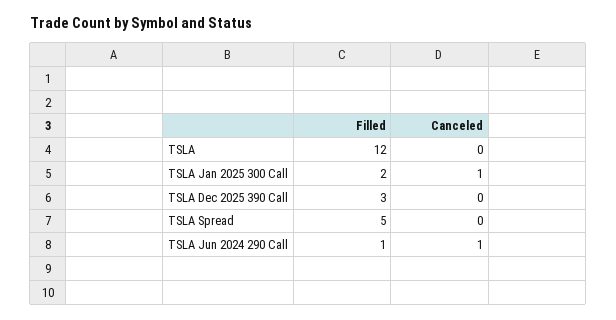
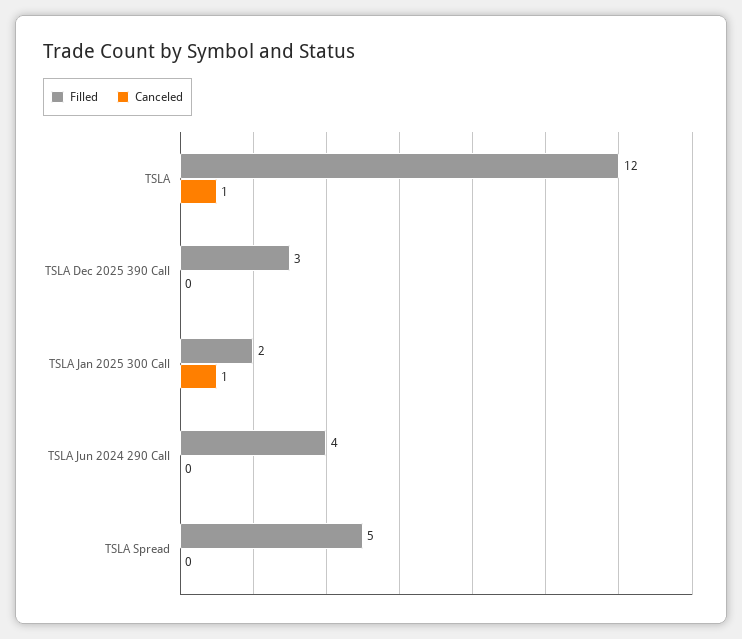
  {
    "Filled": {
      "TSLA": 12,
      "TSLA Jan 2025 300 Call": 2,
      "TSLA Dec 2025 390 Call": 3,
      "TSLA Spread": 5,
-     "TSLA Jun 2024 290 Call": 1
+     "TSLA Jun 2024 290 Call": 4
    },
    "Canceled": {
-     "TSLA": 0,
+     "TSLA": 1,
      "TSLA Jan 2025 300 Call": 1,
      "TSLA Dec 2025 390 Call": 0,
      "TSLA Spread": 0,
-     "TSLA Jun 2024 290 Call": 1
+     "TSLA Jun 2024 290 Call": 0
    }
  }

